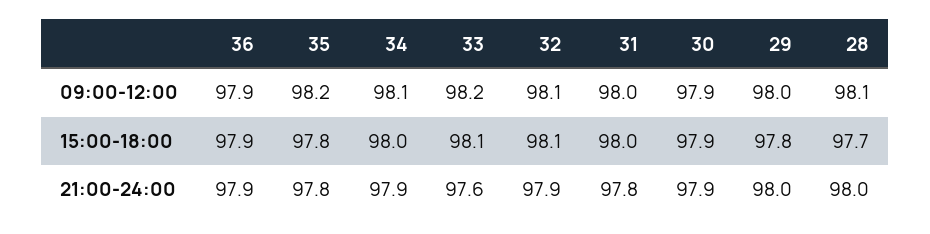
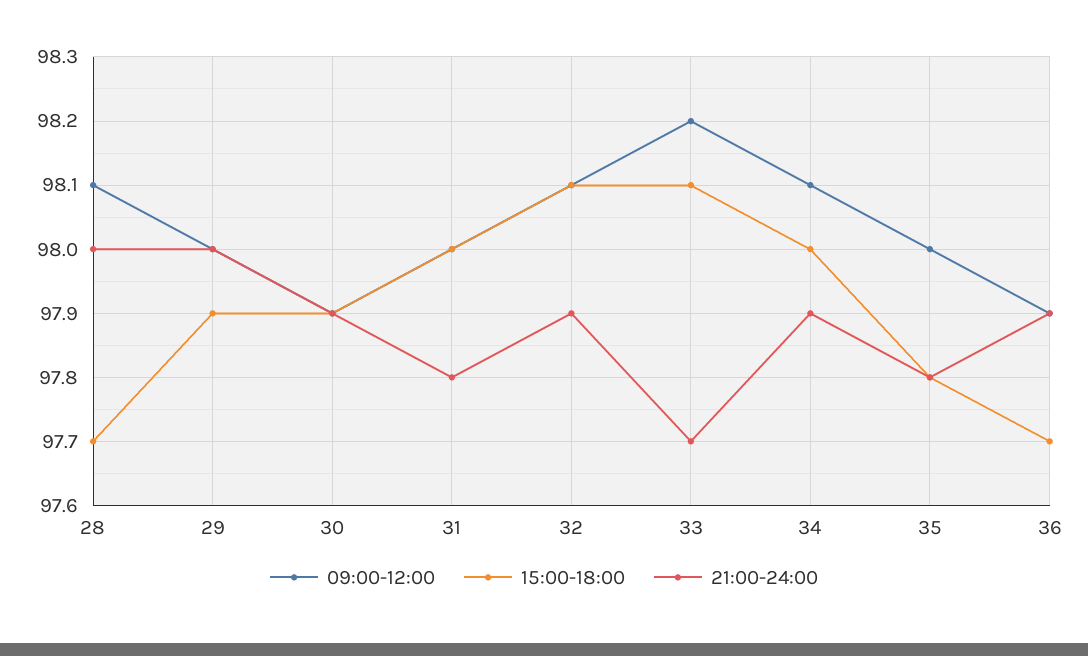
  {
    "09:00-12:00": {
      "36": 97.9,
-     "35": 98.2,
+     "35": 98,
      "34": 98.1,
      "33": 98.2,
      "32": 98.1,
      "31": 98,
      "30": 97.9,
      "29": 98,
      "28": 98.1
    },
    "15:00-18:00": {
-     "36": 97.9,
+     "36": 97.7,
      "35": 97.8,
      "34": 98,
      "33": 98.1,
      "32": 98.1,
      "31": 98,
      "30": 97.9,
-     "29": 97.8,
+     "29": 97.9,
      "28": 97.7
    },
    "21:00-24:00": {
      "36": 97.9,
      "35": 97.8,
      "34": 97.9,
-     "33": 97.6,
+     "33": 97.7,
      "32": 97.9,
      "31": 97.8,
      "30": 97.9,
      "29": 98,
      "28": 98
    }
  }

